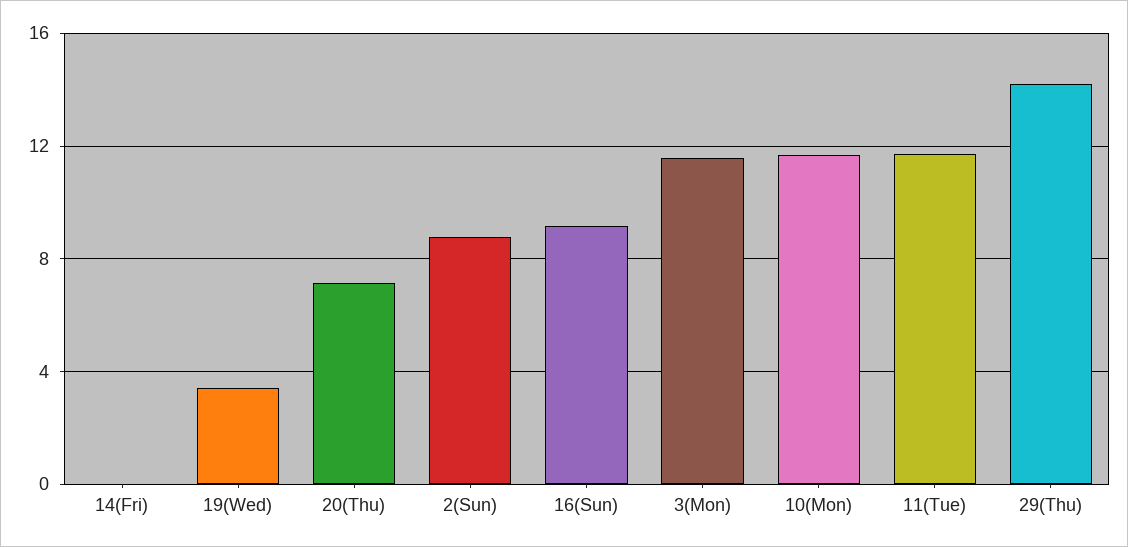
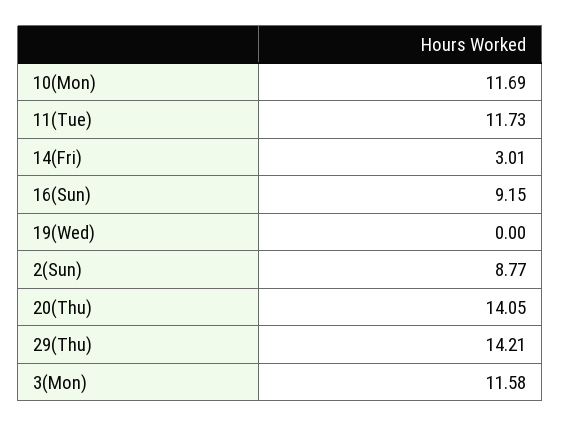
  {
-   "14(Fri)": 0,
+   "14(Fri)": 3.01,
-   "19(Wed)": 3.5,
+   "19(Wed)": 0,
-   "20(Thu)": 7,
+   "20(Thu)": 14.05,
    "2(Sun)": 8.77,
    "16(Sun)": 9.15,
    "3(Mon)": 11.58,
    "10(Mon)": 11.69,
    "11(Tue)": 11.73,
    "29(Thu)": 14.21
  }

